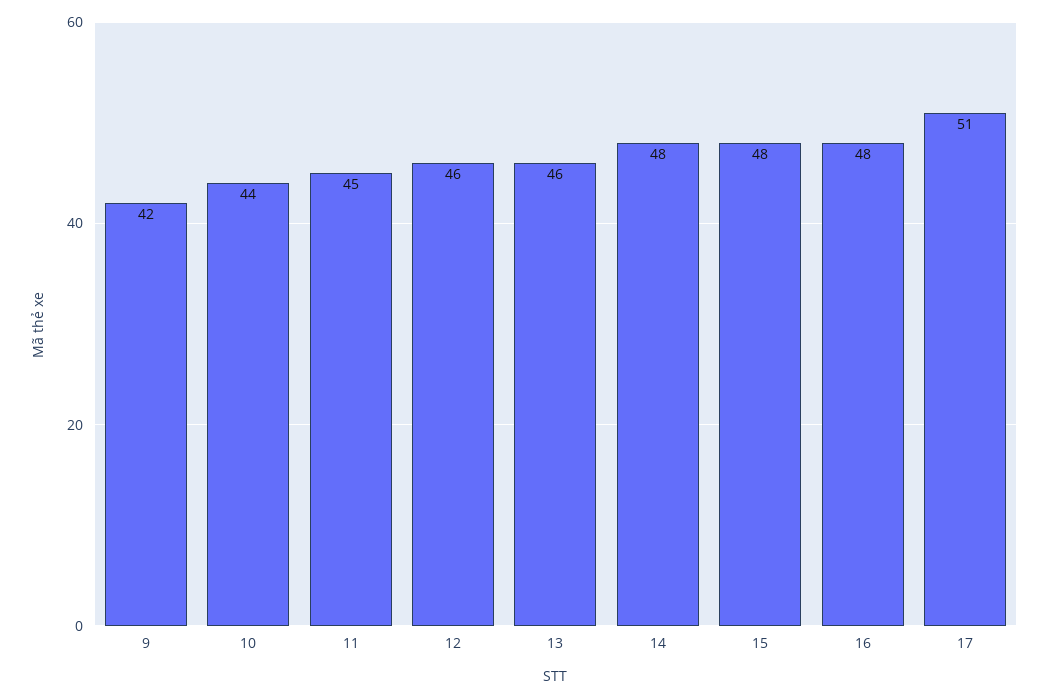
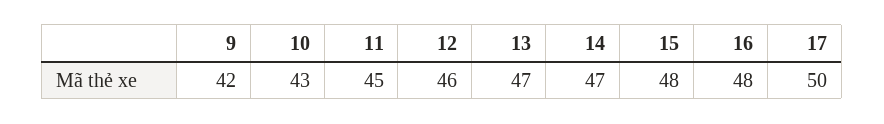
  {
    "9": 42,
-   "10": 44,
+   "10": 43,
    "11": 45,
    "12": 46,
-   "13": 46,
+   "13": 47,
-   "14": 48,
+   "14": 47,
    "15": 48,
    "16": 48,
-   "17": 51
+   "17": 50
  }

